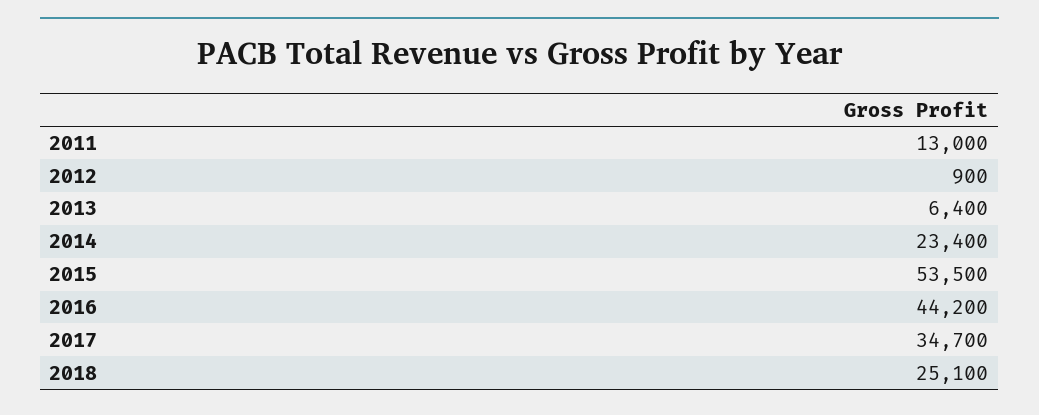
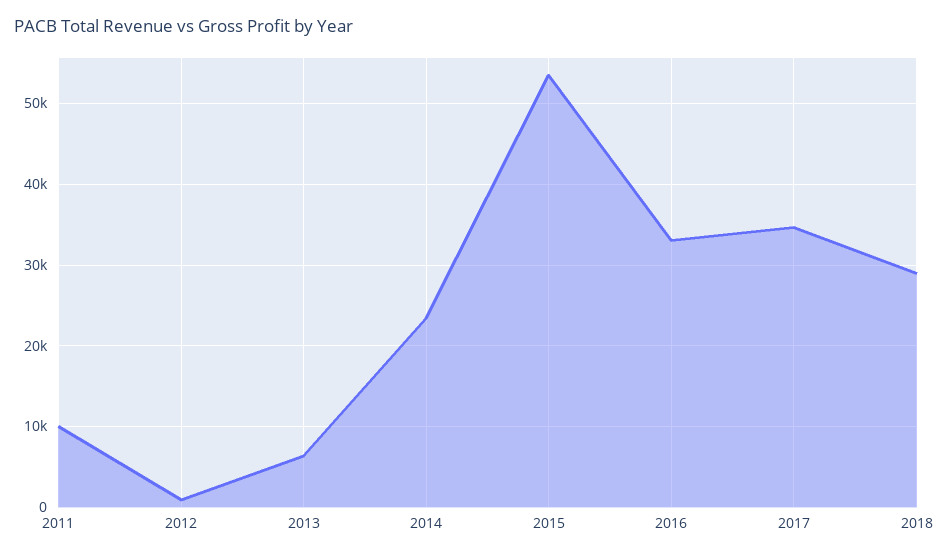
  {
-   "2011": 13000,
+   "2011": 10000,
    "2012": 900,
    "2013": 6400,
    "2014": 23400,
    "2015": 53500,
-   "2016": 44200,
+   "2016": 33000,
    "2017": 34700,
-   "2018": 25100
+   "2018": 29000
  }

